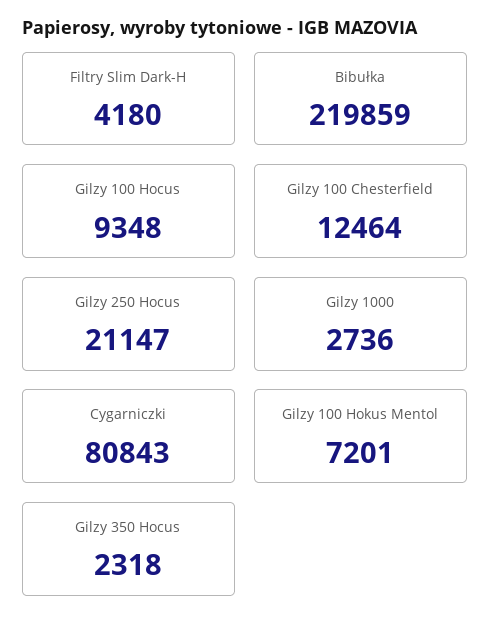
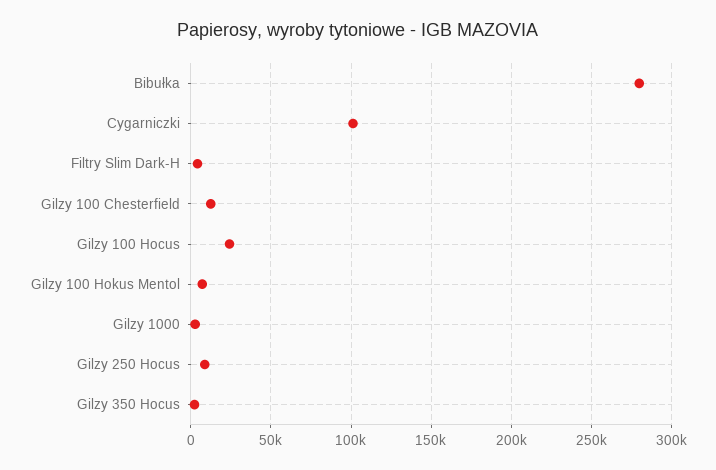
  {
    "Filtry Slim Dark-H": 4180,
-   "Bibułka": 219859,
+   "Bibułka": 280000,
-   "Gilzy 100 Hocus": 9348,
+   "Gilzy 100 Hocus": 25000,
    "Gilzy 100 Chesterfield": 12464,
-   "Gilzy 250 Hocus": 21147,
+   "Gilzy 250 Hocus": 10000,
    "Gilzy 1000": 2736,
-   "Cygarniczki": 80843,
+   "Cygarniczki": 100000,
    "Gilzy 100 Hokus Mentol": 7201,
    "Gilzy 350 Hocus": 2318
  }

